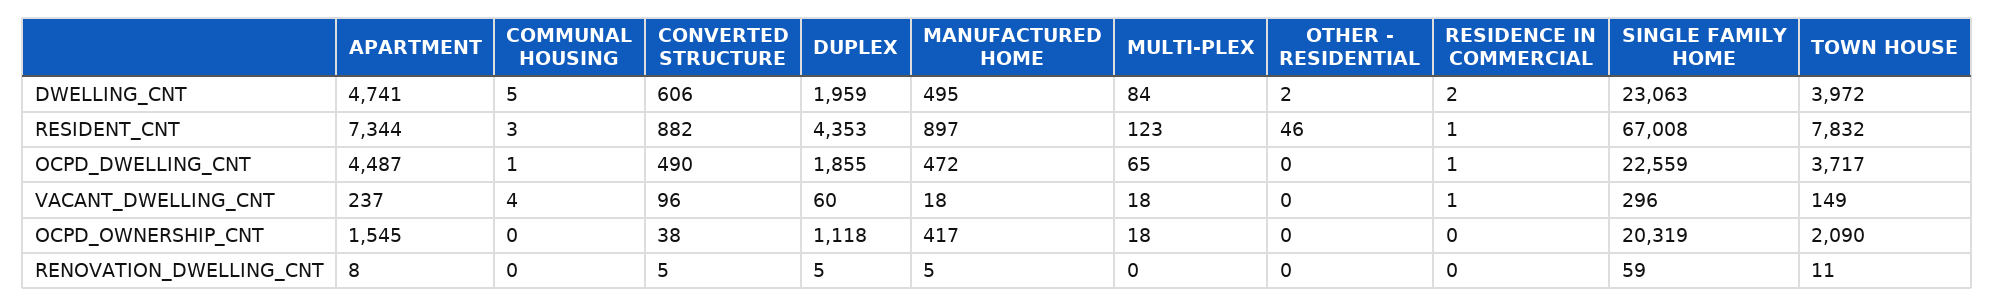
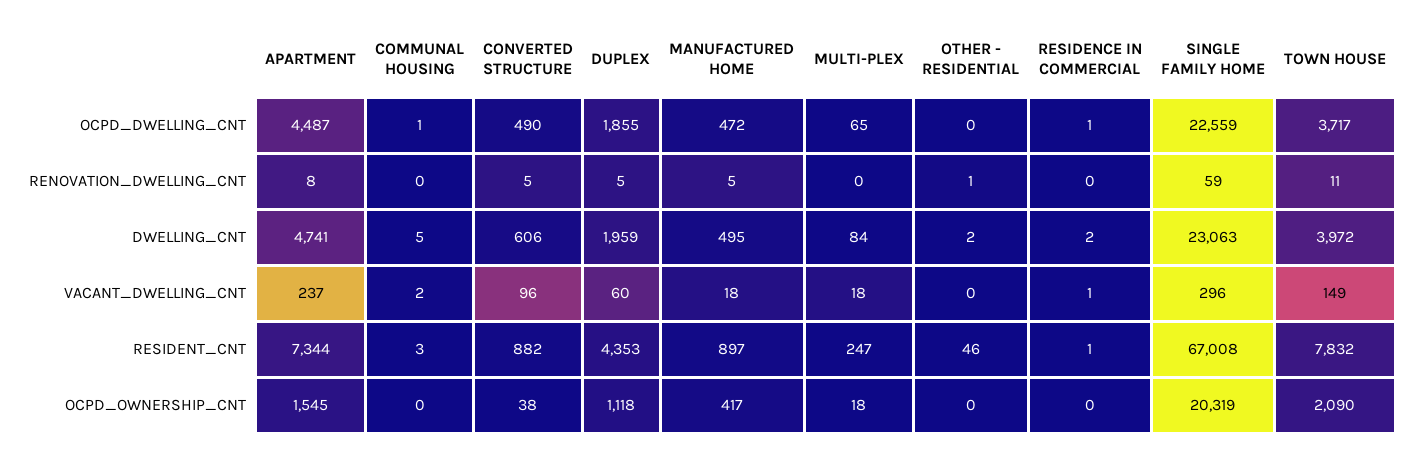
  {
    "APARTMENT": {
      "DWELLING_CNT": 4741,
      "RESIDENT_CNT": 7344,
      "OCPD_DWELLING_CNT": 4487,
      "VACANT_DWELLING_CNT": 237,
      "OCPD_OWNERSHIP_CNT": 1545,
      "RENOVATION_DWELLING_CNT": 8
    },
    "COMMUNAL HOUSING": {
      "DWELLING_CNT": 5,
      "RESIDENT_CNT": 3,
      "OCPD_DWELLING_CNT": 1,
-     "VACANT_DWELLING_CNT": 4,
+     "VACANT_DWELLING_CNT": 2,
      "OCPD_OWNERSHIP_CNT": 0,
      "RENOVATION_DWELLING_CNT": 0
    },
    "CONVERTED STRUCTURE": {
      "DWELLING_CNT": 606,
      "RESIDENT_CNT": 882,
      "OCPD_DWELLING_CNT": 490,
      "VACANT_DWELLING_CNT": 96,
      "OCPD_OWNERSHIP_CNT": 38,
      "RENOVATION_DWELLING_CNT": 5
    },
    "DUPLEX": {
      "DWELLING_CNT": 1959,
      "RESIDENT_CNT": 4353,
      "OCPD_DWELLING_CNT": 1855,
      "VACANT_DWELLING_CNT": 60,
      "OCPD_OWNERSHIP_CNT": 1118,
      "RENOVATION_DWELLING_CNT": 5
    },
    "MANUFACTURED HOME": {
      "DWELLING_CNT": 495,
      "RESIDENT_CNT": 897,
      "OCPD_DWELLING_CNT": 472,
      "VACANT_DWELLING_CNT": 18,
      "OCPD_OWNERSHIP_CNT": 417,
      "RENOVATION_DWELLING_CNT": 5
    },
    "MULTI-PLEX": {
      "DWELLING_CNT": 84,
-     "RESIDENT_CNT": 123,
+     "RESIDENT_CNT": 247,
      "OCPD_DWELLING_CNT": 65,
      "VACANT_DWELLING_CNT": 18,
      "OCPD_OWNERSHIP_CNT": 18,
      "RENOVATION_DWELLING_CNT": 0
    },
    "OTHER - RESIDENTIAL": {
      "DWELLING_CNT": 2,
      "RESIDENT_CNT": 46,
      "OCPD_DWELLING_CNT": 0,
      "VACANT_DWELLING_CNT": 0,
      "OCPD_OWNERSHIP_CNT": 0,
-     "RENOVATION_DWELLING_CNT": 0
+     "RENOVATION_DWELLING_CNT": 1
    },
    "RESIDENCE IN COMMERCIAL": {
      "DWELLING_CNT": 2,
      "RESIDENT_CNT": 1,
      "OCPD_DWELLING_CNT": 1,
      "VACANT_DWELLING_CNT": 1,
      "OCPD_OWNERSHIP_CNT": 0,
      "RENOVATION_DWELLING_CNT": 0
    },
    "SINGLE FAMILY HOME": {
      "DWELLING_CNT": 23063,
      "RESIDENT_CNT": 67008,
      "OCPD_DWELLING_CNT": 22559,
      "VACANT_DWELLING_CNT": 296,
      "OCPD_OWNERSHIP_CNT": 20319,
      "RENOVATION_DWELLING_CNT": 59
    },
    "TOWN HOUSE": {
      "DWELLING_CNT": 3972,
      "RESIDENT_CNT": 7832,
      "OCPD_DWELLING_CNT": 3717,
      "VACANT_DWELLING_CNT": 149,
      "OCPD_OWNERSHIP_CNT": 2090,
      "RENOVATION_DWELLING_CNT": 11
    }
  }

